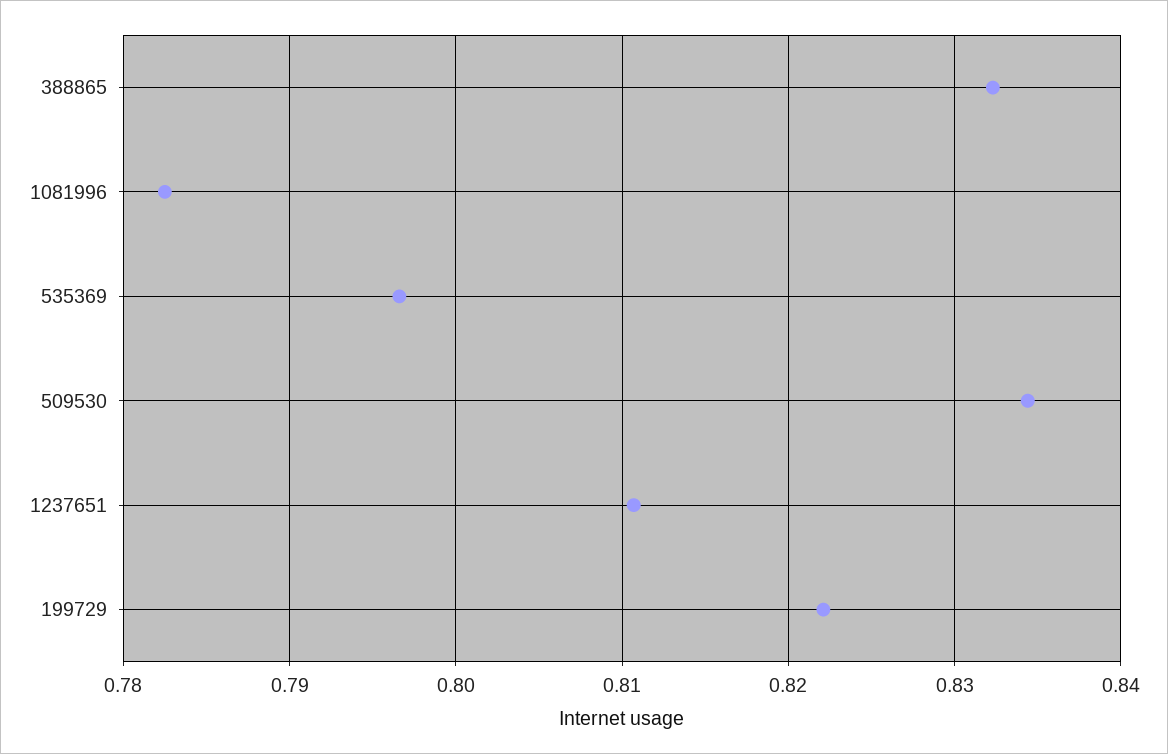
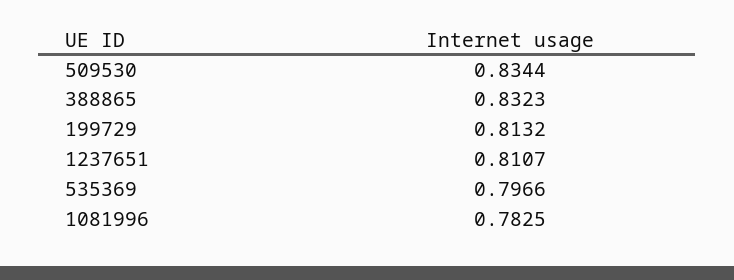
  {
    "388865": 0.8323,
    "1081996": 0.7825,
    "535369": 0.7966,
    "509530": 0.8344,
    "1237651": 0.8107,
-   "199729": 0.822
+   "199729": 0.8132
  }

